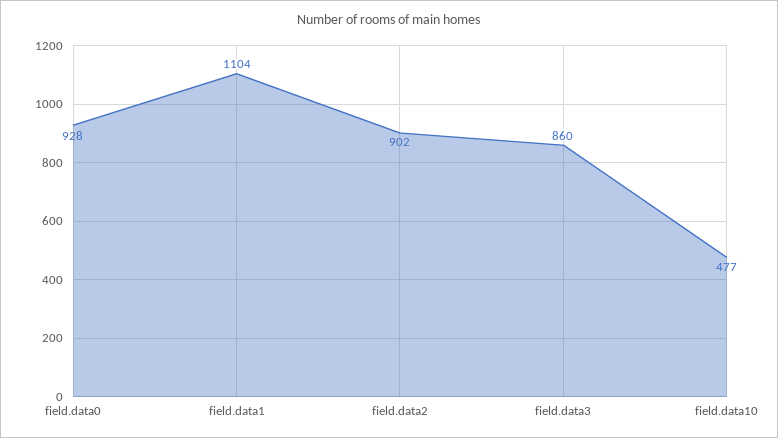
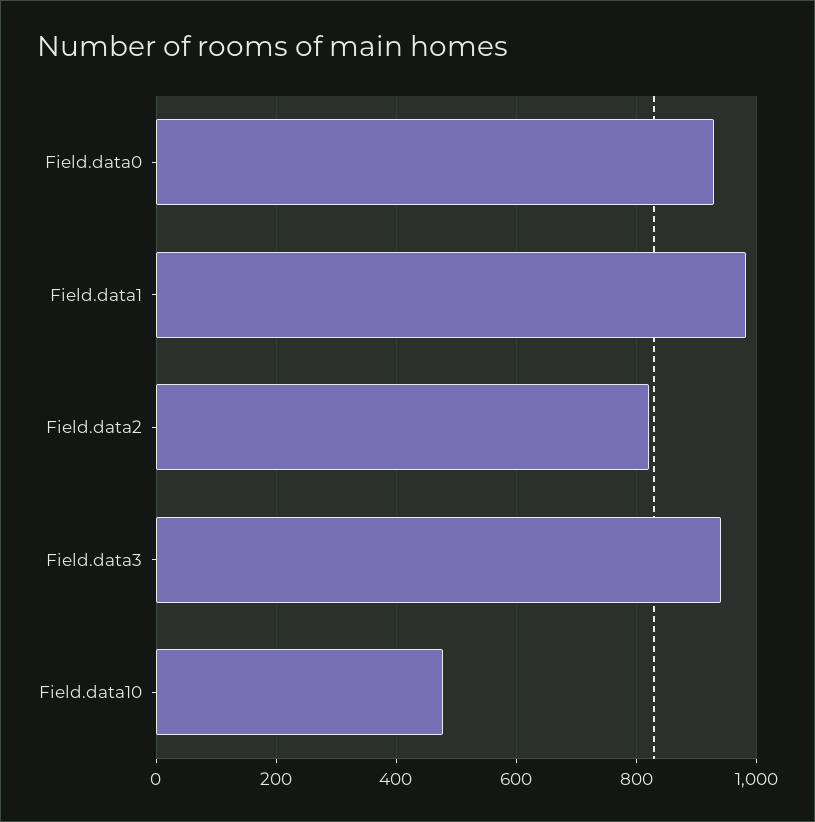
  {
    "field.data0": 928,
-   "field.data1": 1104,
+   "field.data1": 980,
-   "field.data2": 902,
+   "field.data2": 820,
-   "field.data3": 860,
+   "field.data3": 940,
    "field.data10": 477
  }

